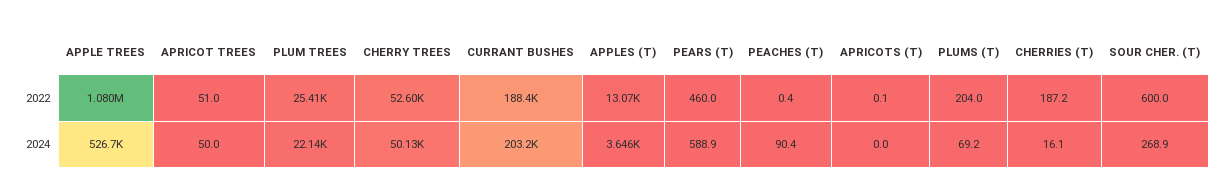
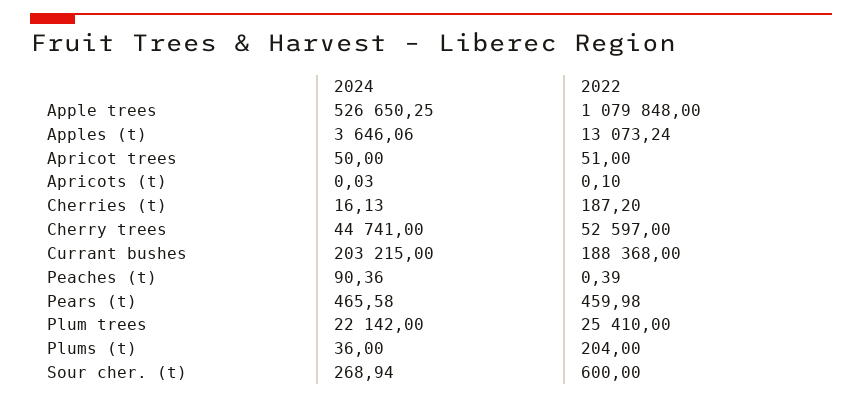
  {
    "APPLE TREES": {
      "2022": 1079848,
      "2024": 526650.25
    },
    "APRICOT TREES": {
      "2022": 51,
      "2024": 50
    },
    "PLUM TREES": {
      "2022": 25410,
      "2024": 22142
    },
    "CHERRY TREES": {
      "2022": 52597,
-     "2024": 50130
+     "2024": 44741
    },
    "CURRANT BUSHES": {
      "2022": 188368,
      "2024": 203215
    },
    "APPLES (T)": {
      "2022": 13073.24,
      "2024": 3646.06
    },
    "PEARS (T)": {
      "2022": 459.98,
-     "2024": 588.9
+     "2024": 465.58
    },
    "PEACHES (T)": {
      "2022": 0.39,
      "2024": 90.36
    },
    "APRICOTS (T)": {
      "2022": 0.1,
      "2024": 0.03
    },
    "PLUMS (T)": {
      "2022": 204,
-     "2024": 69.2
+     "2024": 36
    },
    "CHERRIES (T)": {
      "2022": 187.2,
      "2024": 16.13
    },
    "SOUR CHER. (T)": {
      "2022": 600,
      "2024": 268.94
    }
  }

